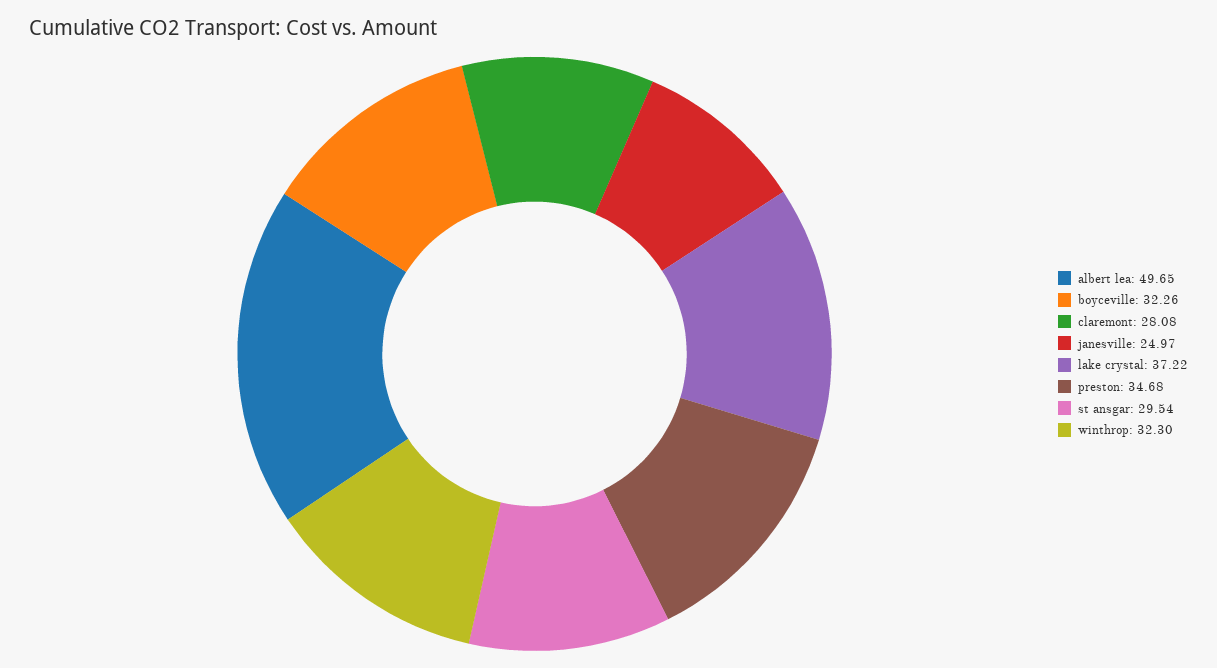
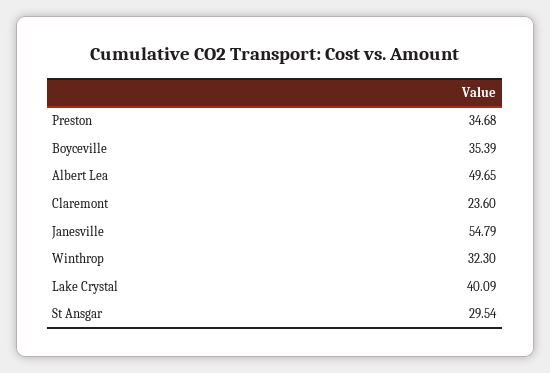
  {
    "albert lea": 49.65,
-   "boyceville": 32.26,
+   "boyceville": 35.39,
-   "claremont": 28.08,
+   "claremont": 23.6,
-   "janesville": 24.97,
+   "janesville": 54.79,
-   "lake crystal": 37.22,
+   "lake crystal": 40.09,
    "preston": 34.68,
    "st ansgar": 29.54,
    "winthrop": 32.3
  }

